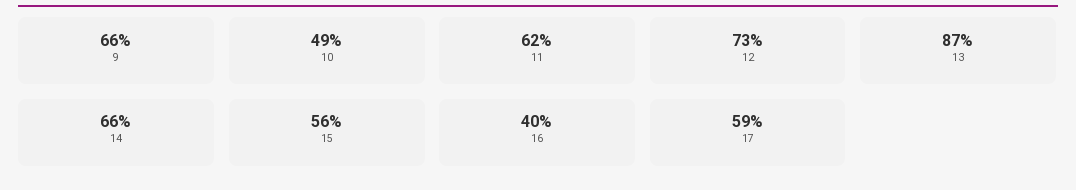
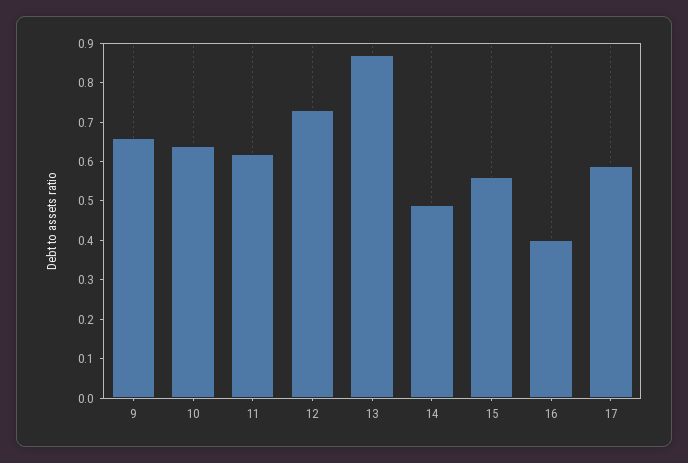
  {
    "9": 0.66,
-   "10": 0.49,
+   "10": 0.65,
    "11": 0.62,
    "12": 0.73,
    "13": 0.87,
-   "14": 0.66,
+   "14": 0.5,
    "15": 0.56,
    "16": 0.4,
    "17": 0.59
  }

